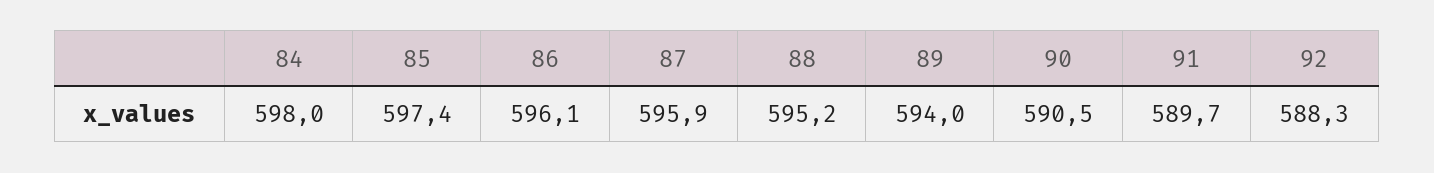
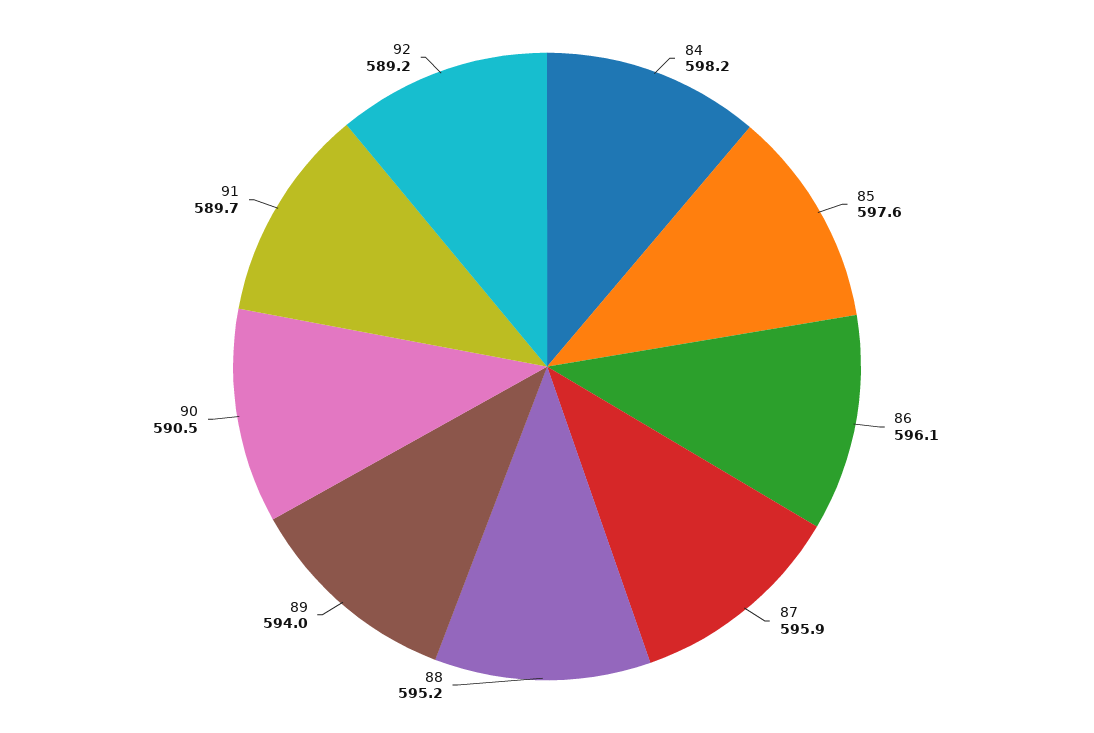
  {
-   "84": 598,
+   "84": 598.2,
-   "85": 597.4,
+   "85": 597.6,
    "86": 596.1,
    "87": 595.9,
    "88": 595.2,
    "89": 594,
    "90": 590.5,
    "91": 589.7,
-   "92": 588.3
+   "92": 589.2
  }

